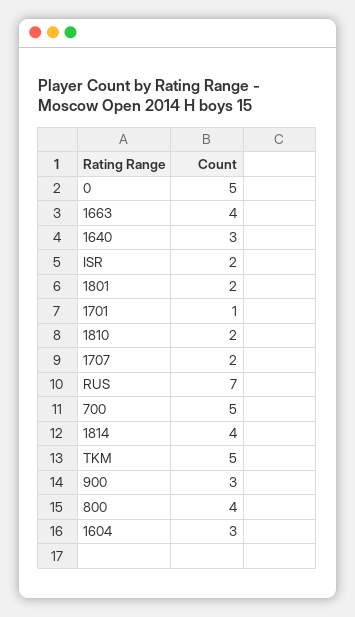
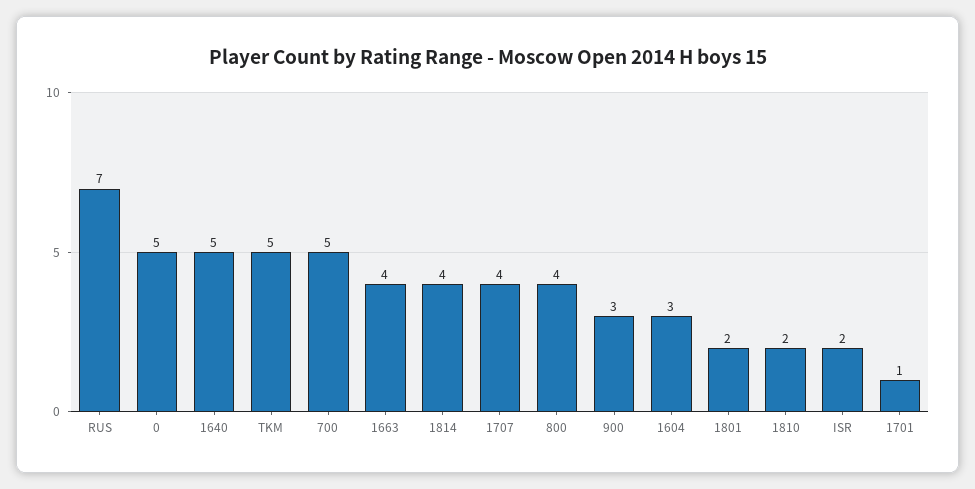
  {
    "0": 5,
    "1663": 4,
-   "1640": 3,
+   "1640": 5,
    "ISR": 2,
    "1801": 2,
    "1701": 1,
    "1810": 2,
-   "1707": 2,
+   "1707": 4,
    "RUS": 7,
    "700": 5,
    "1814": 4,
    "TKM": 5,
    "900": 3,
    "800": 4,
    "1604": 3
  }

